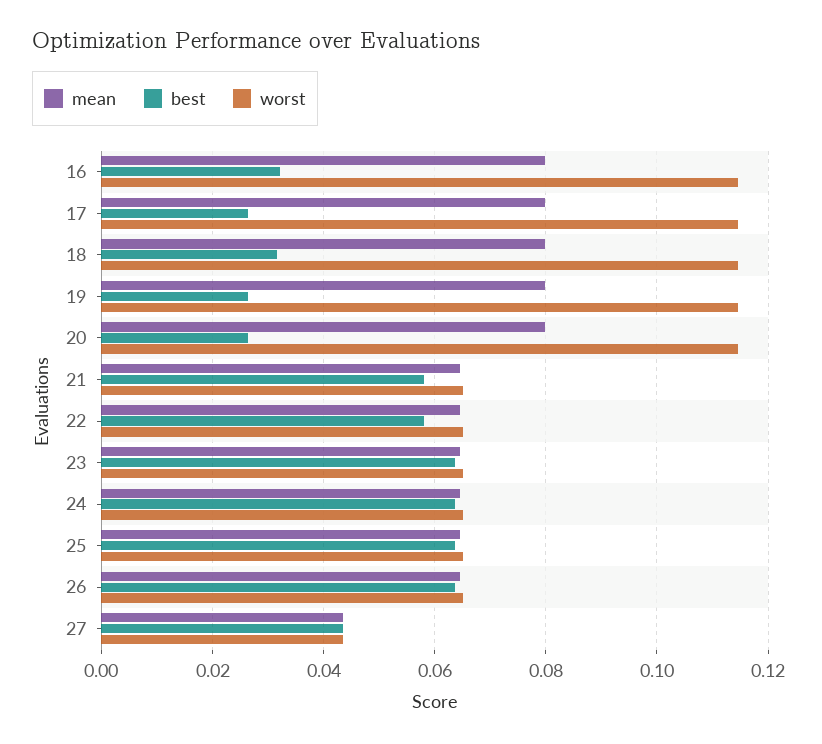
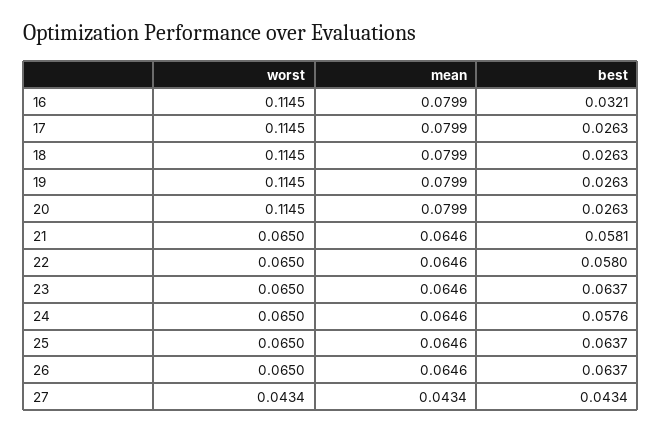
  {
    "mean": {
      "16": 0.0799,
      "17": 0.0799,
      "18": 0.0799,
      "19": 0.0799,
      "20": 0.0799,
      "21": 0.0646,
      "22": 0.0646,
      "23": 0.0646,
      "24": 0.0646,
      "25": 0.0646,
      "26": 0.0646,
      "27": 0.0434
    },
    "best": {
      "16": 0.0321,
      "17": 0.0263,
-     "18": 0.032,
+     "18": 0.0263,
      "19": 0.0263,
      "20": 0.0263,
      "21": 0.0581,
      "22": 0.058,
      "23": 0.0637,
-     "24": 0.064,
+     "24": 0.0576,
      "25": 0.0637,
      "26": 0.0637,
      "27": 0.0434
    },
    "worst": {
      "16": 0.1145,
      "17": 0.1145,
      "18": 0.1145,
      "19": 0.1145,
      "20": 0.1145,
      "21": 0.065,
      "22": 0.065,
      "23": 0.065,
      "24": 0.065,
      "25": 0.065,
      "26": 0.065,
      "27": 0.0434
    }
  }

